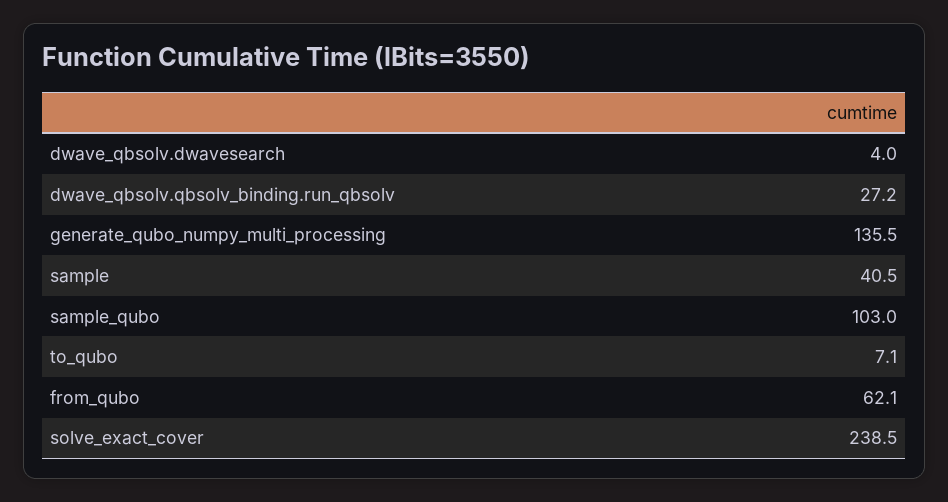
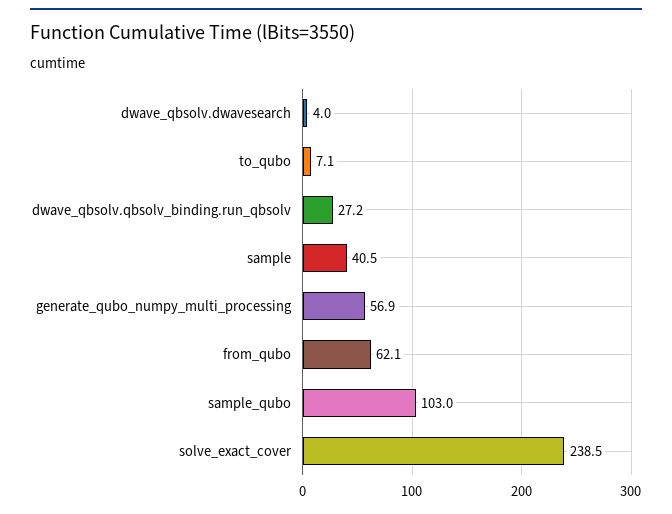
  {
    "dwave_qbsolv.dwavesearch": 4,
    "dwave_qbsolv.qbsolv_binding.run_qbsolv": 27.2,
-   "generate_qubo_numpy_multi_processing": 135.5,
+   "generate_qubo_numpy_multi_processing": 56.9,
    "sample": 40.5,
    "sample_qubo": 103,
    "to_qubo": 7.1,
    "from_qubo": 62.1,
    "solve_exact_cover": 238.5
  }

